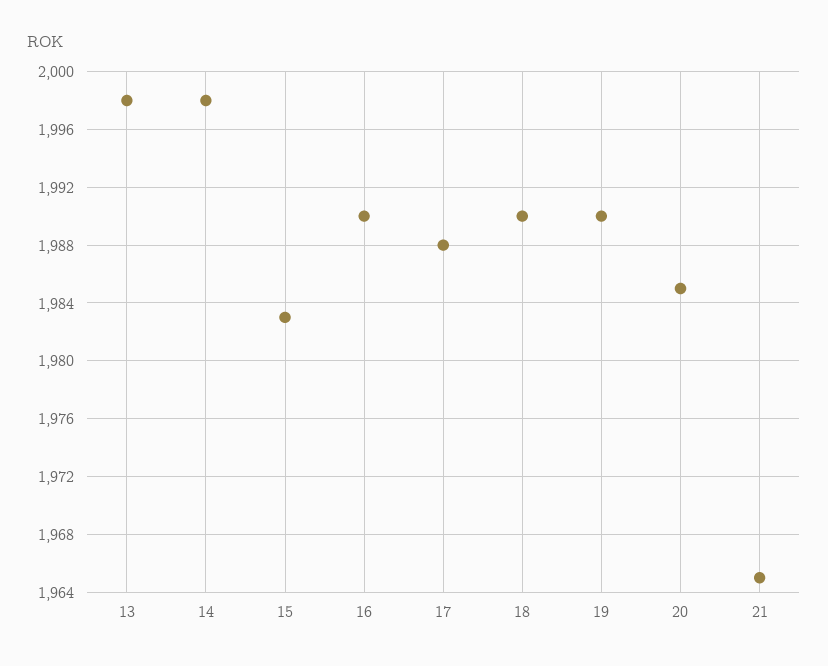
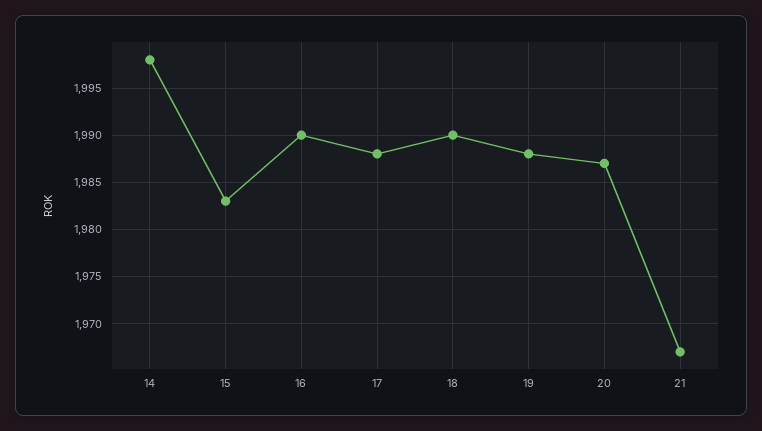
  {
-   "13": 1998,
    "14": 1998,
    "15": 1983,
    "16": 1990,
    "17": 1988,
    "18": 1990,
-   "19": 1990,
+   "19": 1988,
-   "20": 1985,
+   "20": 1987,
-   "21": 1965
+   "21": 1967
  }

